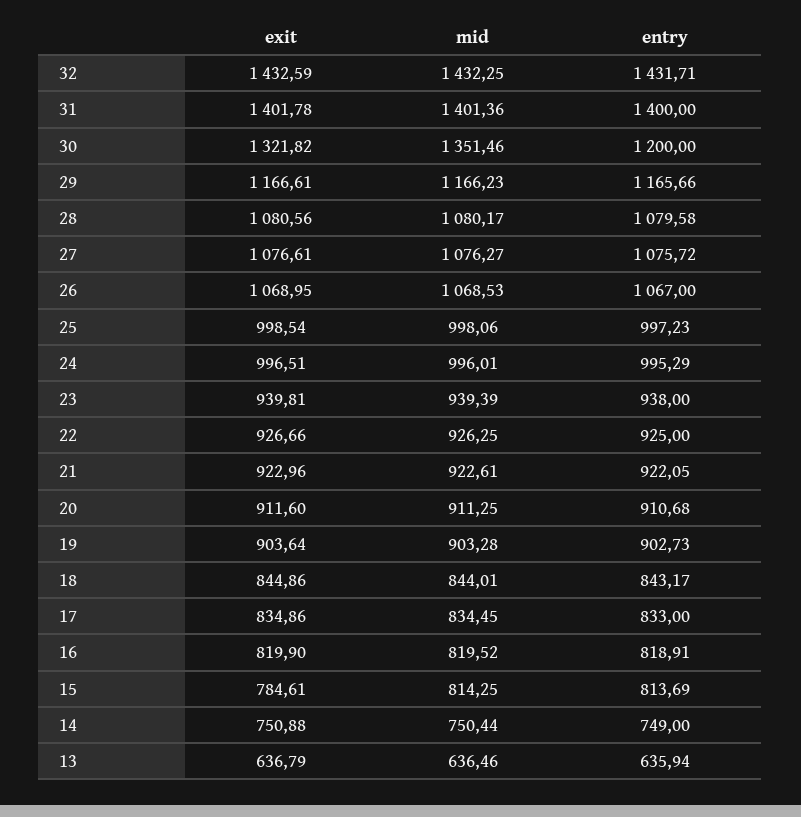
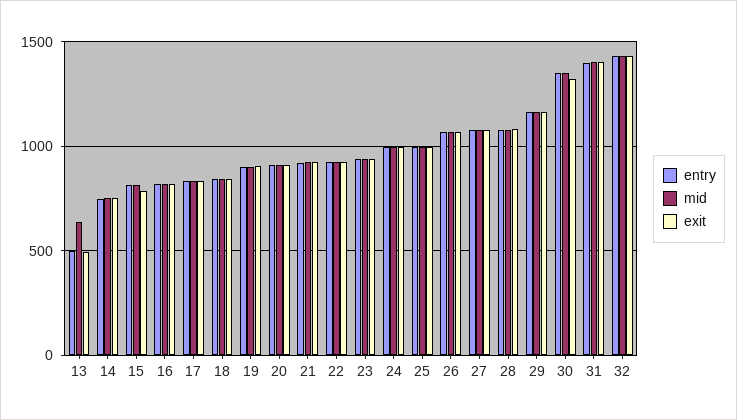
  {
    "exit": {
      "32": 1432.59,
      "31": 1401.78,
      "30": 1321.82,
      "29": 1166.61,
      "28": 1080.56,
      "27": 1076.61,
      "26": 1068.95,
      "25": 998.54,
      "24": 996.51,
      "23": 939.81,
      "22": 926.66,
      "21": 922.96,
      "20": 911.6,
      "19": 903.64,
      "18": 844.86,
      "17": 834.86,
      "16": 819.9,
      "15": 784.61,
      "14": 750.88,
-     "13": 636.79
+     "13": 500
    },
    "mid": {
      "32": 1432.25,
      "31": 1401.36,
      "30": 1351.46,
      "29": 1166.23,
      "28": 1080.17,
      "27": 1076.27,
      "26": 1068.53,
      "25": 998.06,
      "24": 996.01,
      "23": 939.39,
      "22": 926.25,
      "21": 922.61,
      "20": 911.25,
      "19": 903.28,
      "18": 844.01,
      "17": 834.45,
      "16": 819.52,
      "15": 814.25,
      "14": 750.44,
      "13": 636.46
    },
    "entry": {
      "32": 1431.71,
      "31": 1400,
-     "30": 1200,
+     "30": 1350,
      "29": 1165.66,
      "28": 1079.58,
      "27": 1075.72,
      "26": 1067,
      "25": 997.23,
      "24": 995.29,
      "23": 938,
      "22": 925,
      "21": 922.05,
      "20": 910.68,
      "19": 902.73,
      "18": 843.17,
      "17": 833,
      "16": 818.91,
      "15": 813.69,
      "14": 749,
-     "13": 635.94
+     "13": 500
    }
  }

